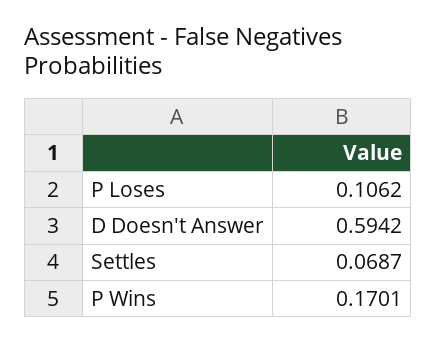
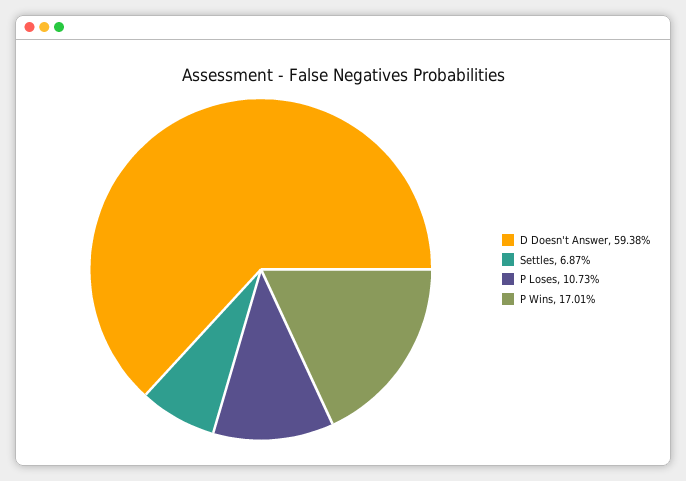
  {
-   "P Loses": 0.1062,
+   "P Loses": 0.1073,
-   "D Doesn't Answer": 0.5942,
+   "D Doesn't Answer": 0.5938,
    "Settles": 0.0687,
    "P Wins": 0.1701
  }

